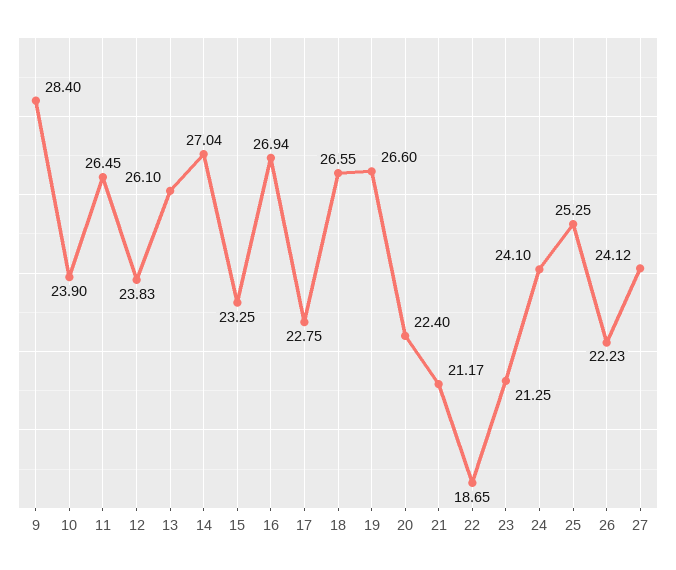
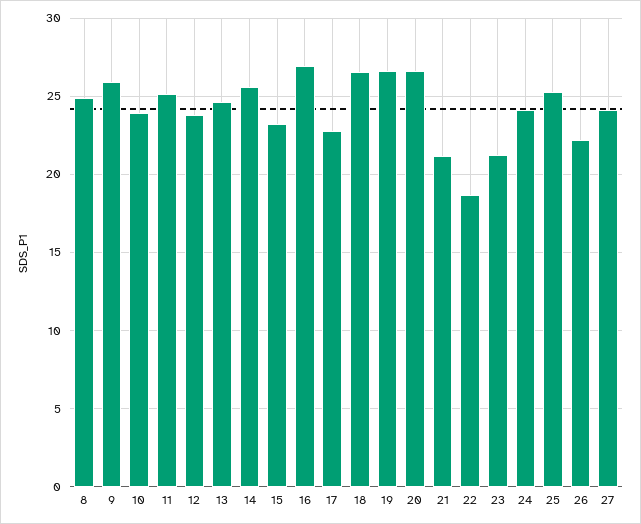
  {
-   "9": 28.4,
+   "9": 26,
    "10": 23.9,
-   "11": 26.45,
+   "11": 25,
    "12": 23.83,
-   "13": 26.1,
+   "13": 24.5,
-   "14": 27.04,
+   "14": 25.5,
    "15": 23.25,
    "16": 26.94,
    "17": 22.75,
    "18": 26.55,
    "19": 26.6,
-   "20": 22.4,
+   "20": 26.5,
    "21": 21.17,
    "22": 18.65,
    "23": 21.25,
    "24": 24.1,
    "25": 25.25,
    "26": 22.23,
-   "27": 24.12
+   "27": 24.12,
+   "8": 25
  }

